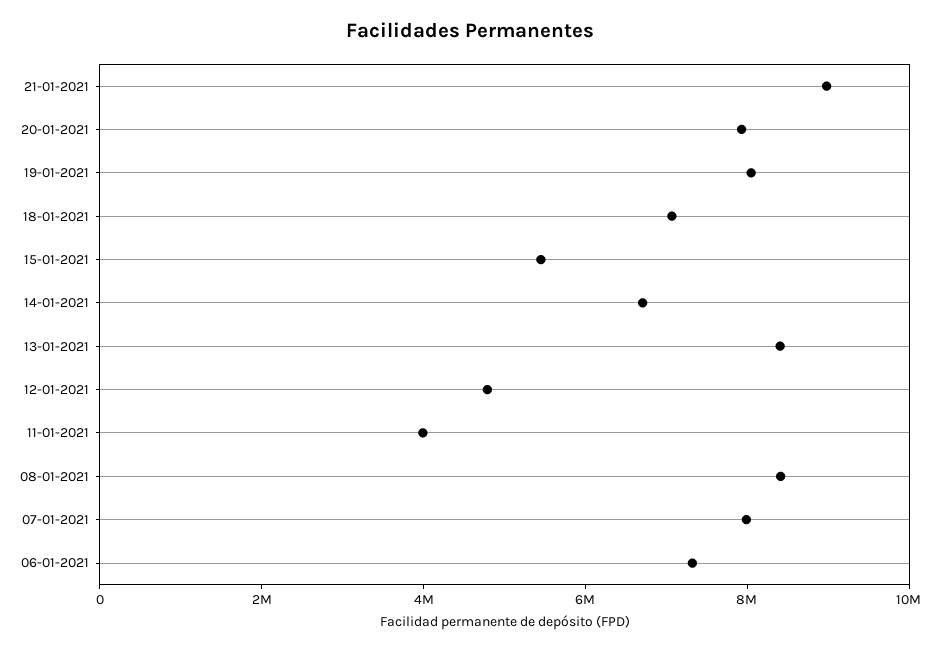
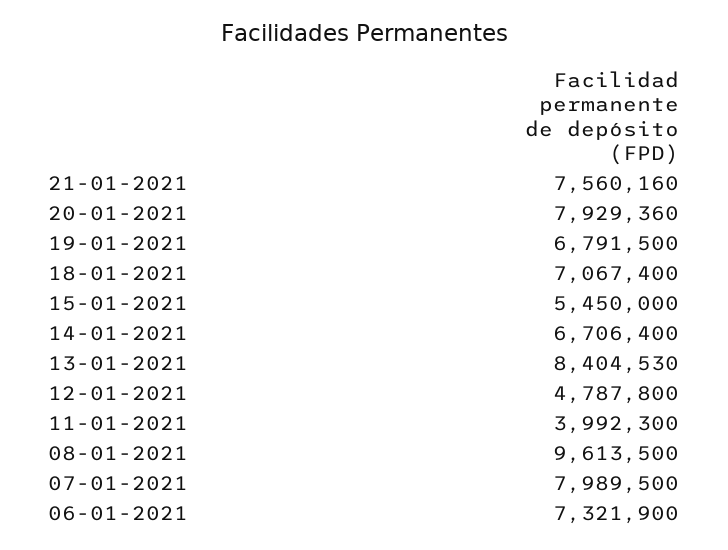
  {
-   "21-01-2021": 9000000,
+   "21-01-2021": 7560160,
    "20-01-2021": 7929360,
-   "19-01-2021": 8000000,
+   "19-01-2021": 6791500,
    "18-01-2021": 7067400,
    "15-01-2021": 5450000,
    "14-01-2021": 6706400,
    "13-01-2021": 8404530,
    "12-01-2021": 4787800,
    "11-01-2021": 3992300,
-   "08-01-2021": 8500000,
+   "08-01-2021": 9613500,
    "07-01-2021": 7989500,
    "06-01-2021": 7321900
  }

